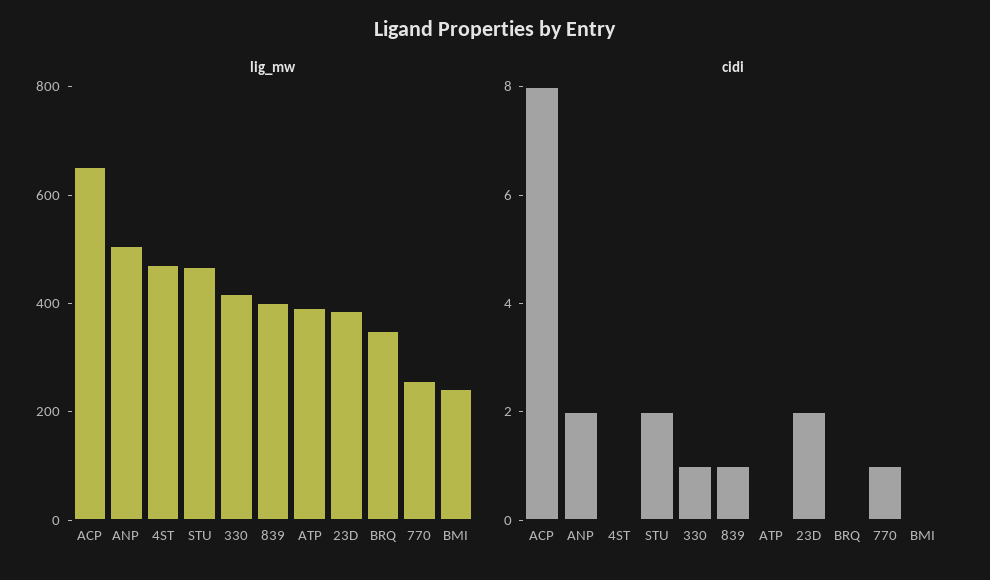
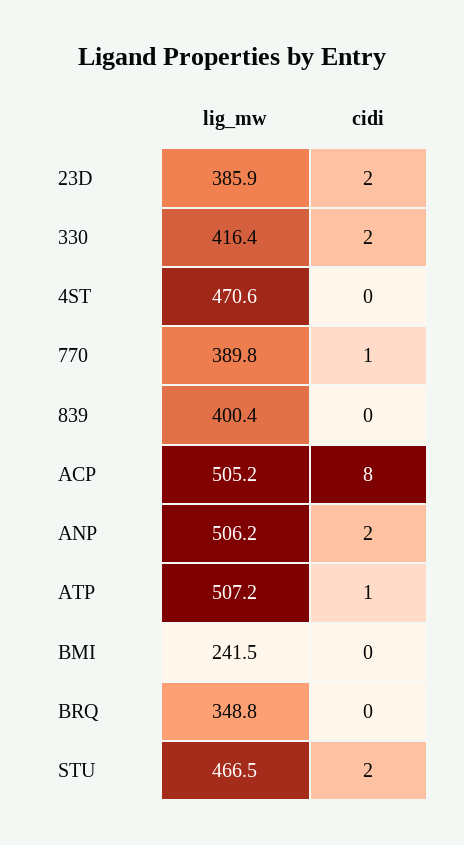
  {
    "lig_mw": {
-     "ACP": 650,
+     "ACP": 505.2,
      "ANP": 506.2,
      "4ST": 470.6,
      "STU": 466.5,
      "330": 416.4,
      "839": 400.4,
-     "ATP": 400,
+     "ATP": 507.2,
      "23D": 385.9,
      "BRQ": 348.8,
-     "770": 250,
+     "770": 389.8,
      "BMI": 241.5
    },
    "cidi": {
      "ACP": 8,
      "ANP": 2,
      "4ST": 0,
      "STU": 2,
-     "330": 1,
+     "330": 2,
-     "839": 1,
+     "839": 0,
-     "ATP": 0,
+     "ATP": 1,
      "23D": 2,
      "BRQ": 0,
      "770": 1,
      "BMI": 0
    }
  }

